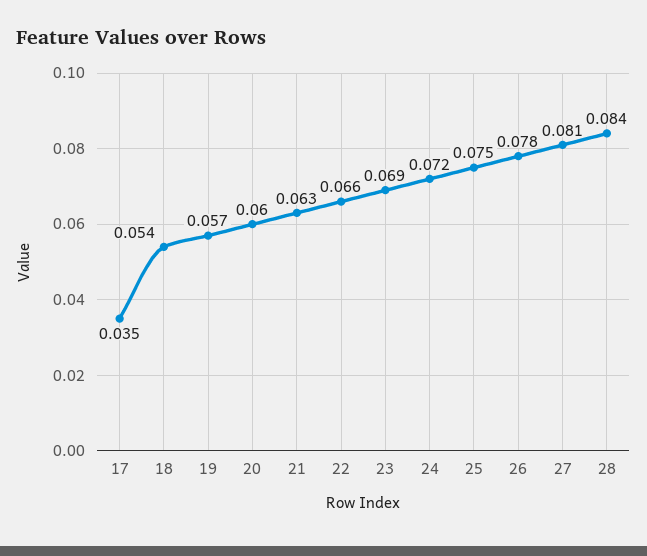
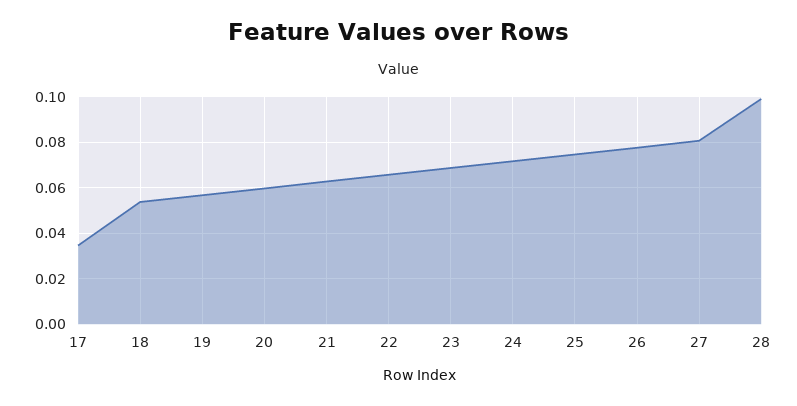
  {
    "17": 0.035,
    "18": 0.054,
    "19": 0.057,
    "20": 0.06,
    "21": 0.063,
    "22": 0.066,
    "23": 0.069,
    "24": 0.072,
    "25": 0.075,
    "26": 0.078,
    "27": 0.081,
-   "28": 0.084
+   "28": 0.1
  }

